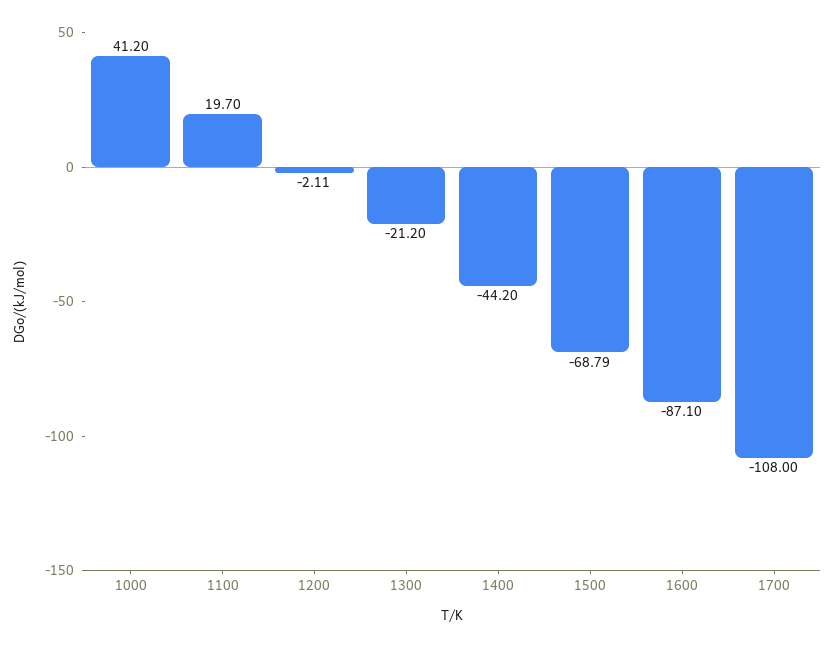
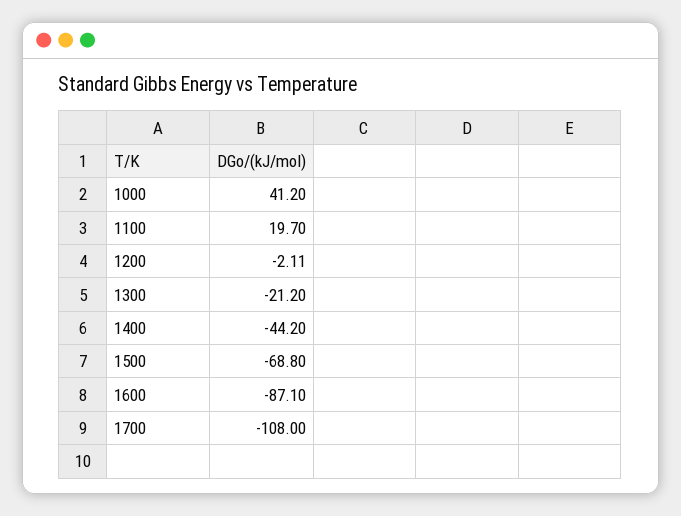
  {
    "1000": 41.2,
    "1100": 19.7,
    "1200": -2.11,
    "1300": -21.2,
    "1400": -44.2,
-   "1500": -68.79,
+   "1500": -68.8,
    "1600": -87.1,
    "1700": -108
  }

